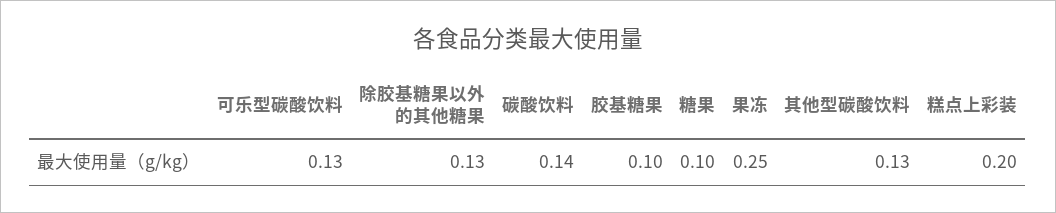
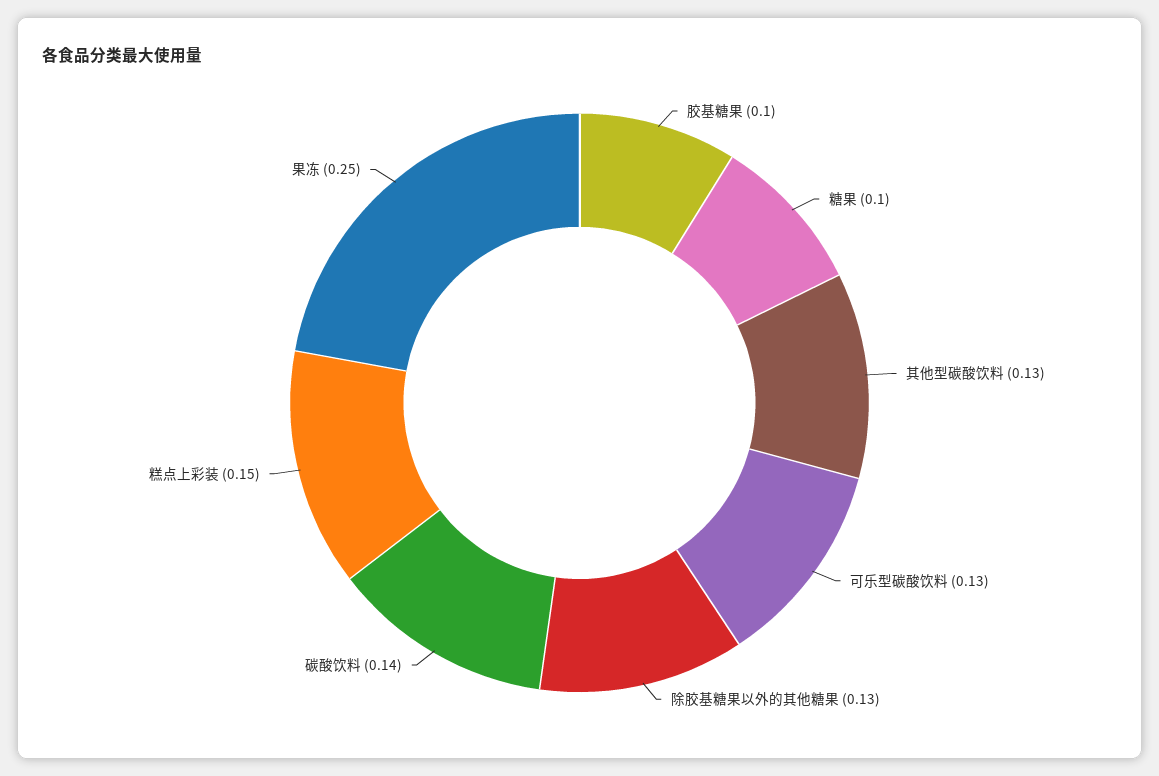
  {
    "可乐型碳酸饮料": 0.13,
    "除胶基糖果以外的其他糖果": 0.13,
    "碳酸饮料": 0.14,
    "胶基糖果": 0.1,
    "糖果": 0.1,
    "果冻": 0.25,
    "其他型碳酸饮料": 0.13,
-   "糕点上彩装": 0.2
+   "糕点上彩装": 0.15
  }

